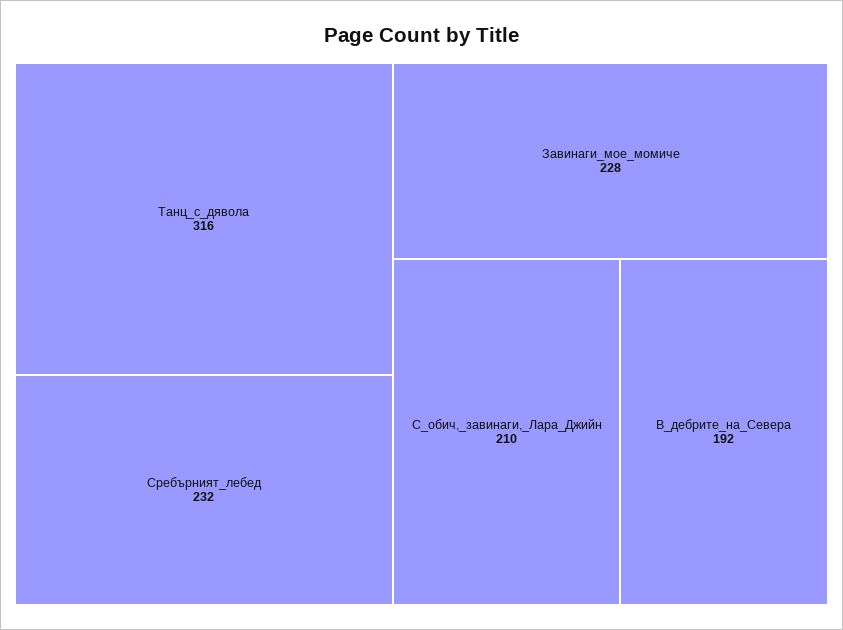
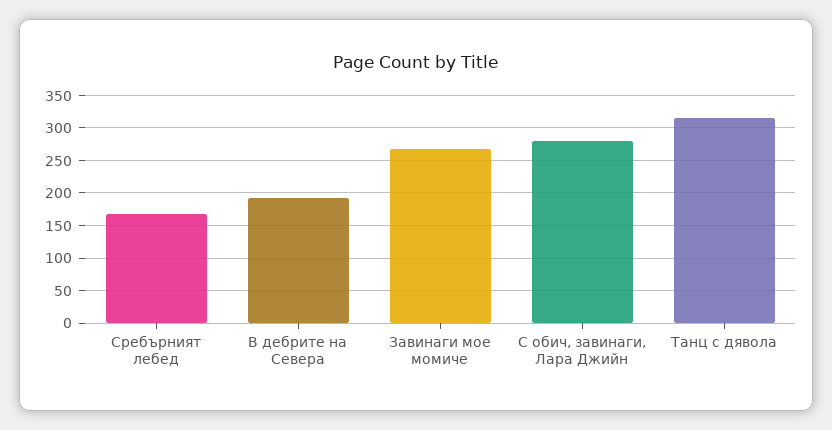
  {
    "Танц_с_дявола": 316,
-   "Сребърният_лебед": 232,
+   "Сребърният_лебед": 170,
-   "Завинаги_мое_момиче": 228,
+   "Завинаги_мое_момиче": 270,
-   "С_обич,_завинаги,_Лара_Джийн": 210,
+   "С_обич,_завинаги,_Лара_Джийн": 280,
    "В_дебрите_на_Севера": 192
  }

